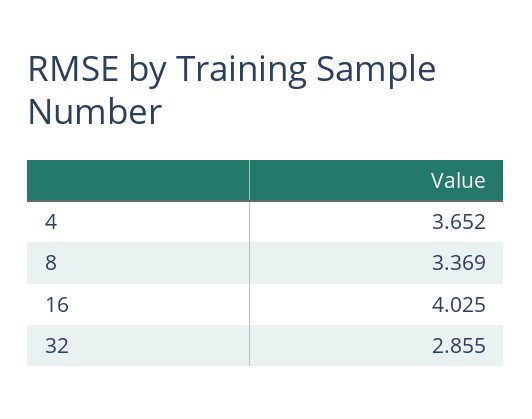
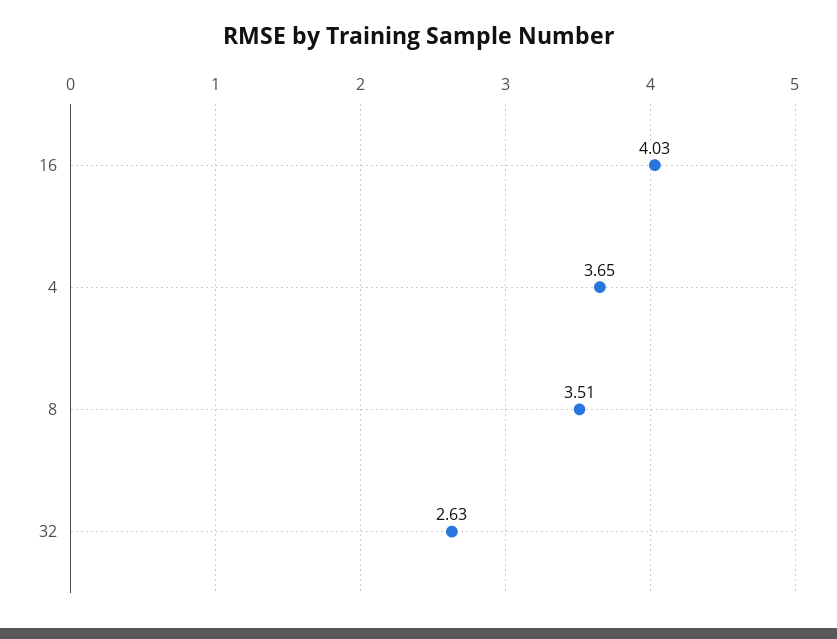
  {
    "4": 3.652,
-   "8": 3.369,
+   "8": 3.51,
    "16": 4.025,
-   "32": 2.855
+   "32": 2.63
  }

